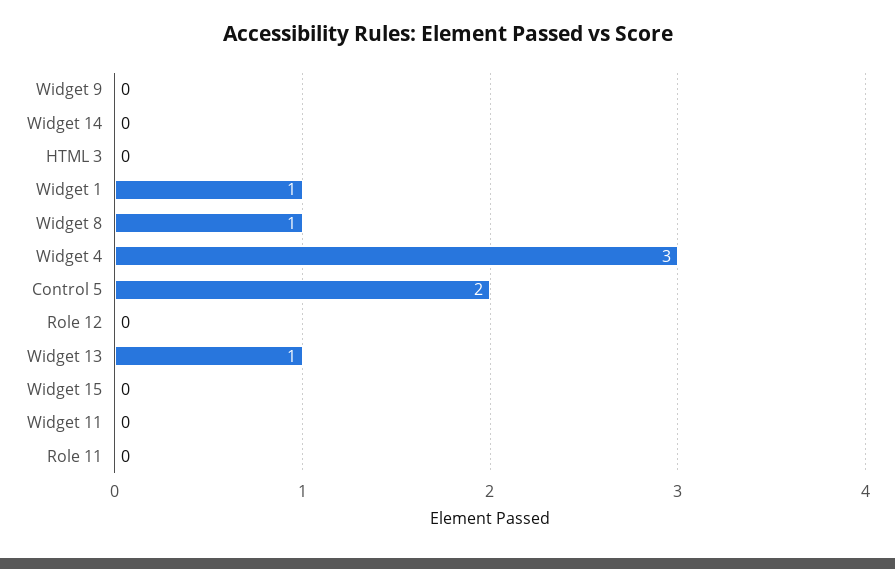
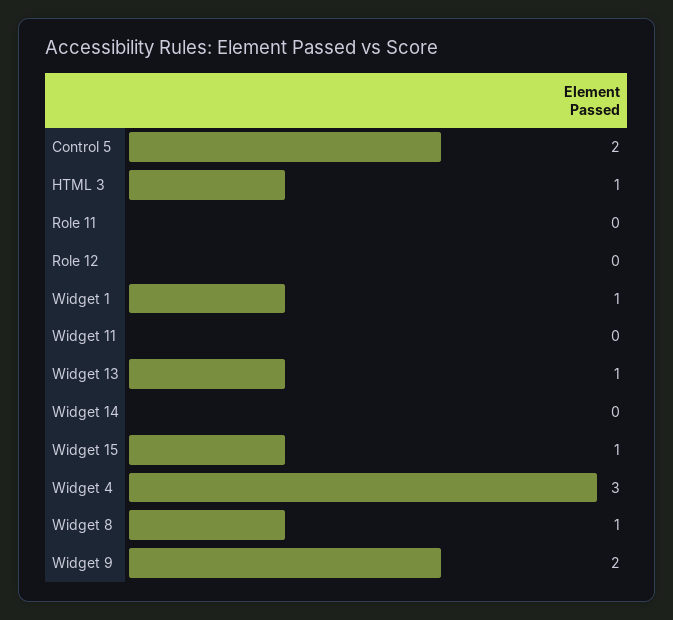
  {
-   "Widget 9": 0,
+   "Widget 9": 2,
    "Widget 14": 0,
-   "HTML 3": 0,
+   "HTML 3": 1,
    "Widget 1": 1,
    "Widget 8": 1,
    "Widget 4": 3,
    "Control 5": 2,
    "Role 12": 0,
    "Widget 13": 1,
-   "Widget 15": 0,
+   "Widget 15": 1,
    "Widget 11": 0,
    "Role 11": 0
  }

